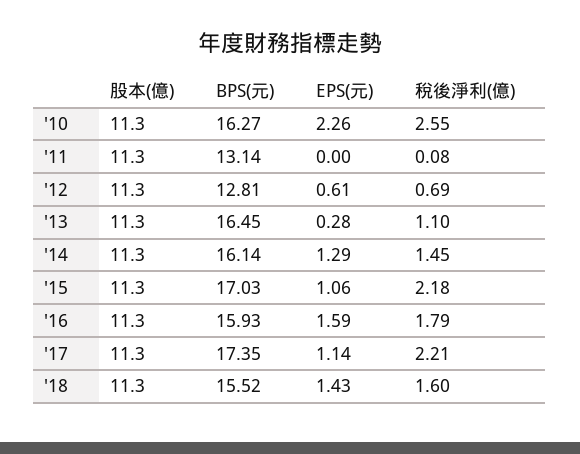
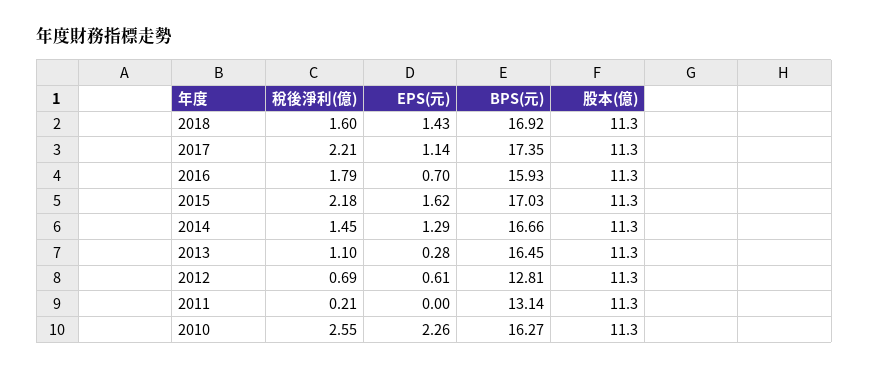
  {
    "股本(億)": {
      "'10": 11.3,
      "'11": 11.3,
      "'12": 11.3,
      "'13": 11.3,
      "'14": 11.3,
      "'15": 11.3,
      "'16": 11.3,
      "'17": 11.3,
      "'18": 11.3
    },
    "BPS(元)": {
      "'10": 16.27,
      "'11": 13.14,
      "'12": 12.81,
      "'13": 16.45,
-     "'14": 16.14,
+     "'14": 16.66,
      "'15": 17.03,
      "'16": 15.93,
      "'17": 17.35,
-     "'18": 15.52
+     "'18": 16.92
    },
    "EPS(元)": {
      "'10": 2.26,
      "'11": 0,
      "'12": 0.61,
      "'13": 0.28,
      "'14": 1.29,
-     "'15": 1.06,
+     "'15": 1.62,
-     "'16": 1.59,
+     "'16": 0.7,
      "'17": 1.14,
      "'18": 1.43
    },
    "稅後淨利(億)": {
      "'10": 2.55,
-     "'11": 0.08,
+     "'11": 0.21,
      "'12": 0.69,
      "'13": 1.1,
      "'14": 1.45,
      "'15": 2.18,
      "'16": 1.79,
      "'17": 2.21,
      "'18": 1.6
    }
  }

